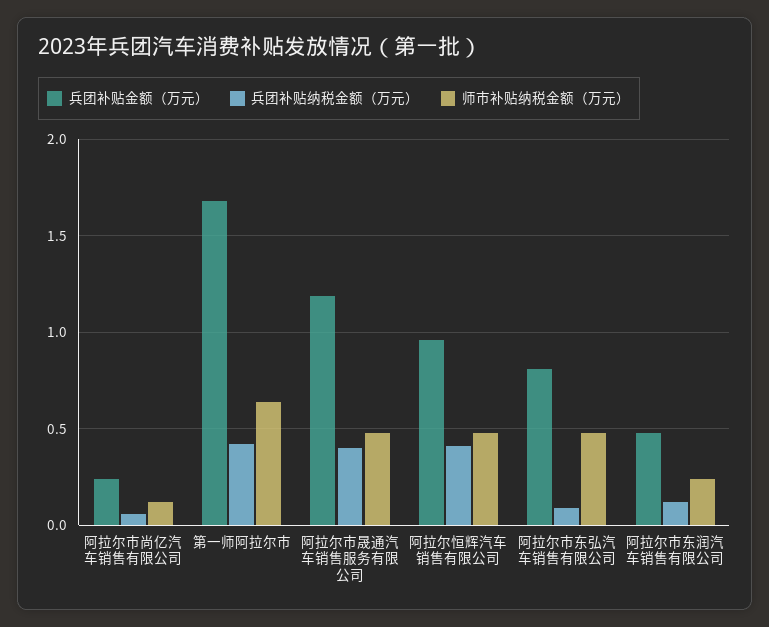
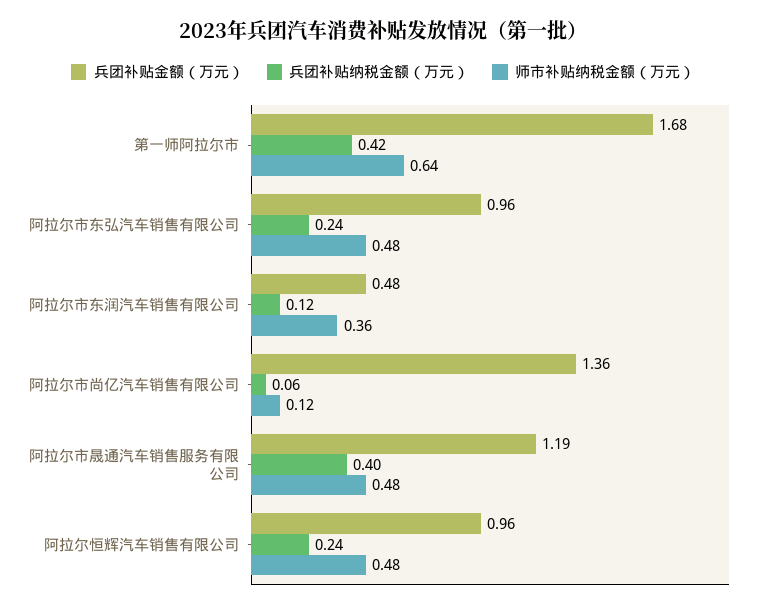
  {
    "兵团补贴金额（万元）": {
-     "阿拉尔市尚亿汽车销售有限公司": 0.25,
+     "阿拉尔市尚亿汽车销售有限公司": 1.36,
      "第一师阿拉尔市": 1.68,
      "阿拉尔市晟通汽车销售服务有限公司": 1.19,
      "阿拉尔恒辉汽车销售有限公司": 0.96,
-     "阿拉尔市东弘汽车销售有限公司": 0.8,
+     "阿拉尔市东弘汽车销售有限公司": 0.96,
      "阿拉尔市东润汽车销售有限公司": 0.48
    },
    "兵团补贴纳税金额（万元）": {
      "阿拉尔市尚亿汽车销售有限公司": 0.06,
      "第一师阿拉尔市": 0.42,
      "阿拉尔市晟通汽车销售服务有限公司": 0.4,
-     "阿拉尔恒辉汽车销售有限公司": 0.4,
+     "阿拉尔恒辉汽车销售有限公司": 0.24,
-     "阿拉尔市东弘汽车销售有限公司": 0.1,
+     "阿拉尔市东弘汽车销售有限公司": 0.24,
      "阿拉尔市东润汽车销售有限公司": 0.12
    },
    "师市补贴纳税金额（万元）": {
      "阿拉尔市尚亿汽车销售有限公司": 0.12,
      "第一师阿拉尔市": 0.64,
      "阿拉尔市晟通汽车销售服务有限公司": 0.48,
      "阿拉尔恒辉汽车销售有限公司": 0.48,
      "阿拉尔市东弘汽车销售有限公司": 0.48,
-     "阿拉尔市东润汽车销售有限公司": 0.25
+     "阿拉尔市东润汽车销售有限公司": 0.36
    }
  }

